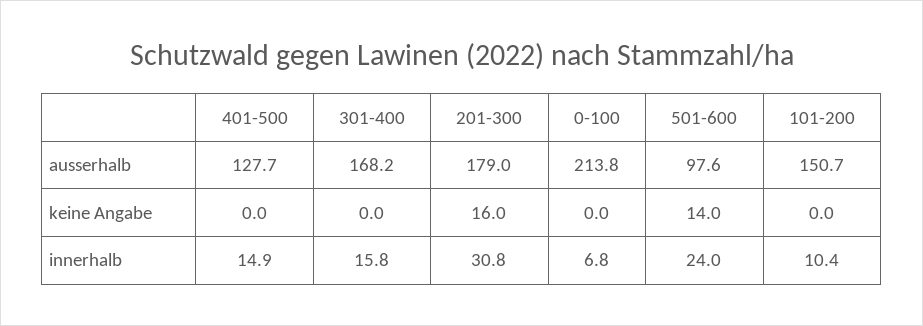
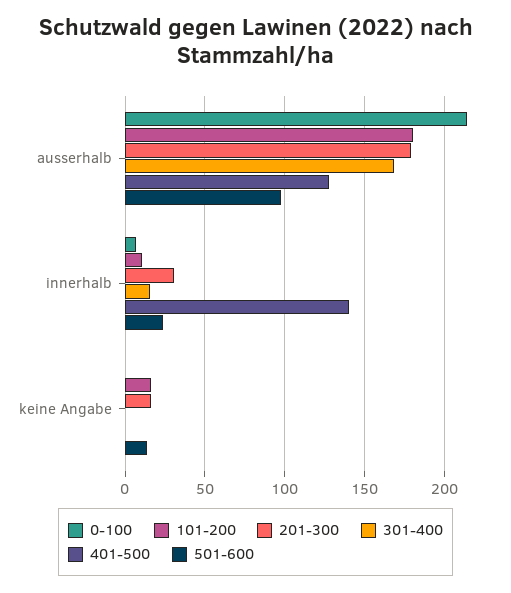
  {
    "401-500": {
      "ausserhalb": 127.7,
      "keine Angabe": 0,
-     "innerhalb": 14.9
+     "innerhalb": 140
    },
    "301-400": {
      "ausserhalb": 168.2,
      "keine Angabe": 0,
      "innerhalb": 15.8
    },
    "201-300": {
      "ausserhalb": 179,
      "keine Angabe": 16,
      "innerhalb": 30.8
    },
    "0-100": {
      "ausserhalb": 213.8,
      "keine Angabe": 0,
      "innerhalb": 6.8
    },
    "501-600": {
      "ausserhalb": 97.6,
      "keine Angabe": 14,
      "innerhalb": 24
    },
    "101-200": {
-     "ausserhalb": 150.7,
+     "ausserhalb": 180,
-     "keine Angabe": 0,
+     "keine Angabe": 15,
      "innerhalb": 10.4
    }
  }

